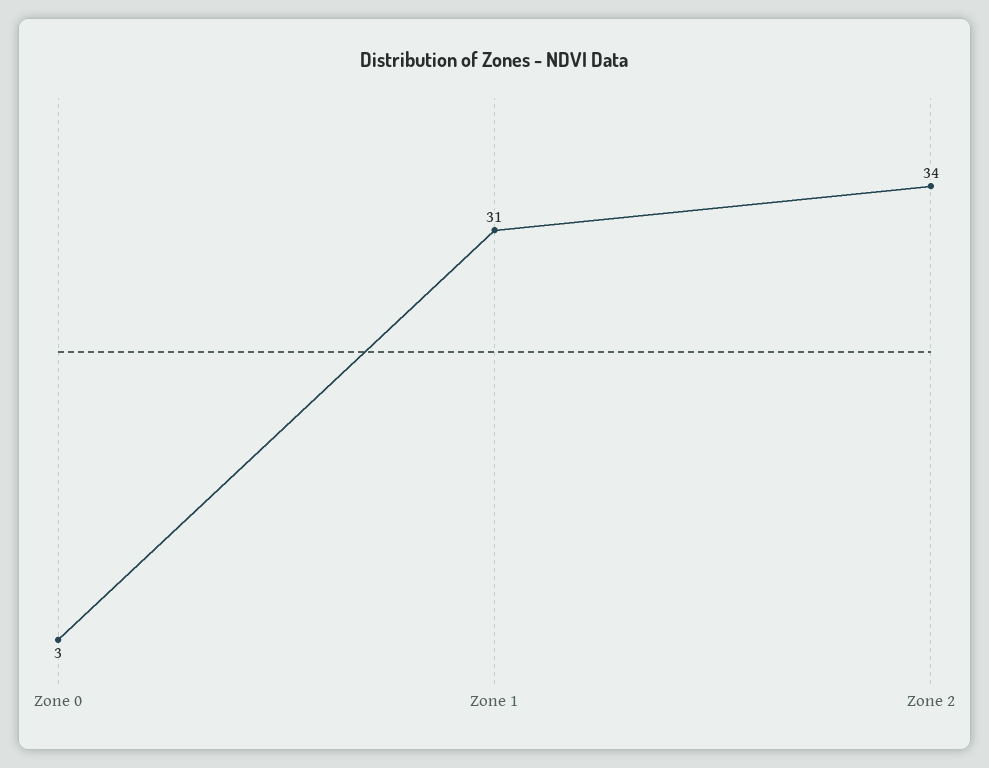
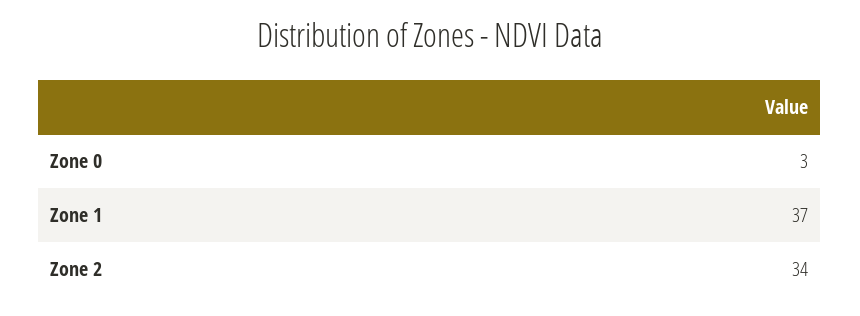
  {
    "Zone 0": 3,
-   "Zone 1": 31,
+   "Zone 1": 37,
    "Zone 2": 34
  }

